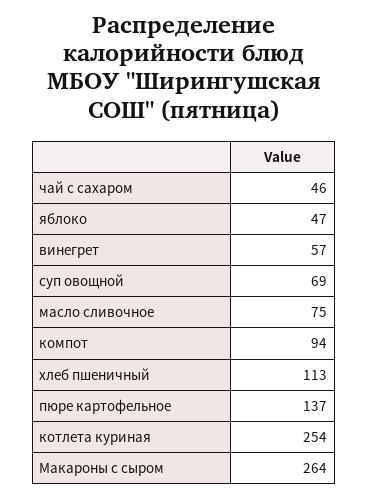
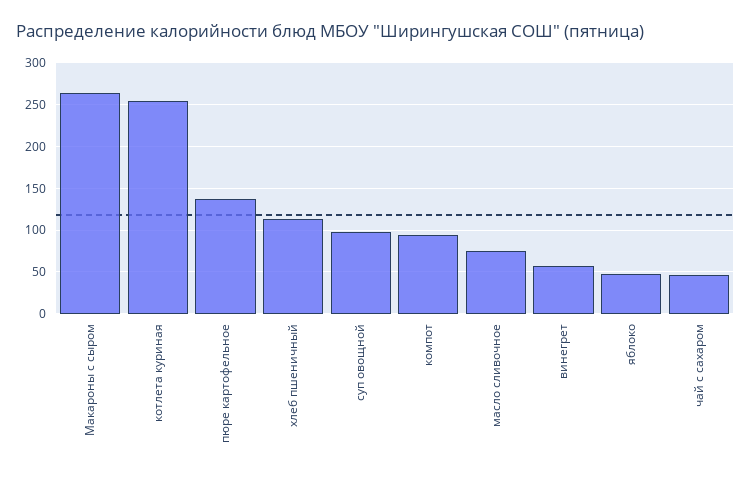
  {
    "чай с сахаром": 46,
    "яблоко": 47,
    "винегрет": 57,
-   "суп овощной": 69,
+   "суп овощной": 100,
    "масло сливочное": 75,
    "компот": 94,
    "хлеб пшеничный": 113,
    "пюре картофельное": 137,
    "котлета куриная": 254,
    "Макароны с сыром": 264
  }

